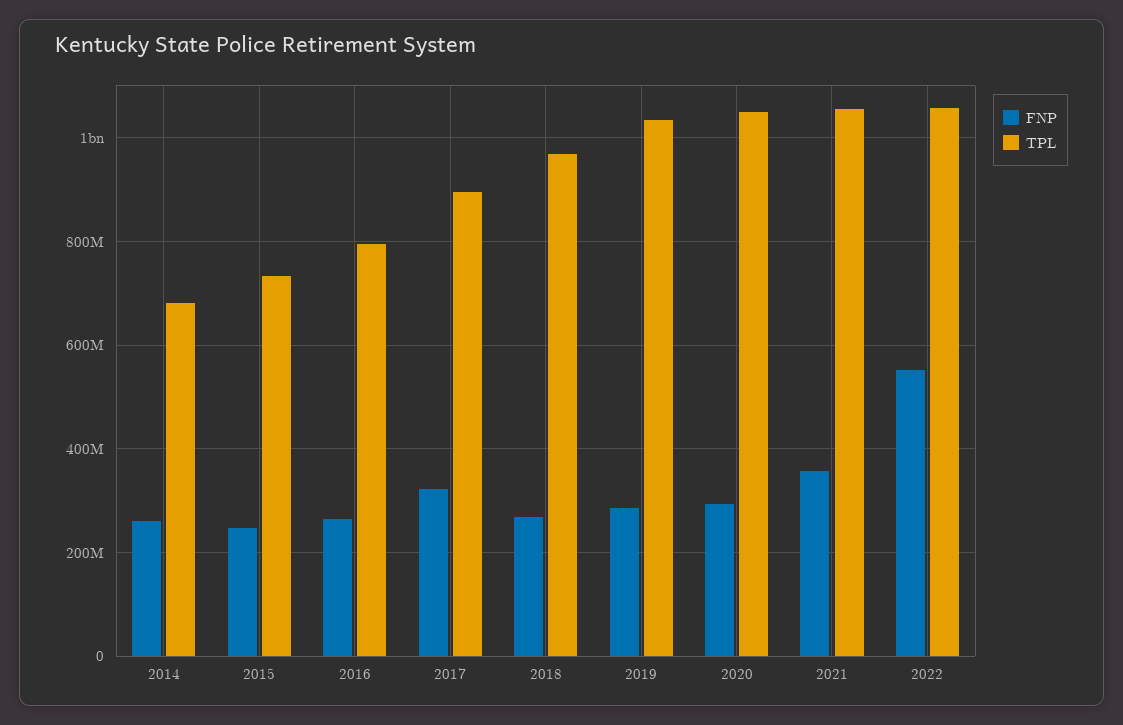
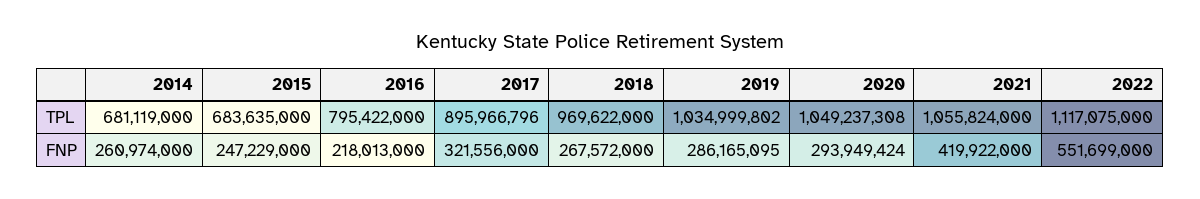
  {
    "FNP": {
      "2014": 260974000,
      "2015": 247229000,
-     "2016": 260000000,
+     "2016": 218013000,
      "2017": 321556000,
      "2018": 267572000,
      "2019": 286165095,
      "2020": 293949424,
-     "2021": 360000000,
+     "2021": 419922000,
      "2022": 551699000
    },
    "TPL": {
      "2014": 681119000,
-     "2015": 740000000,
+     "2015": 683635000,
      "2016": 795422000,
      "2017": 895966796,
      "2018": 969622000,
      "2019": 1034999802,
      "2020": 1049237308,
      "2021": 1055824000,
-     "2022": 1060000000
+     "2022": 1117075000
    }
  }

